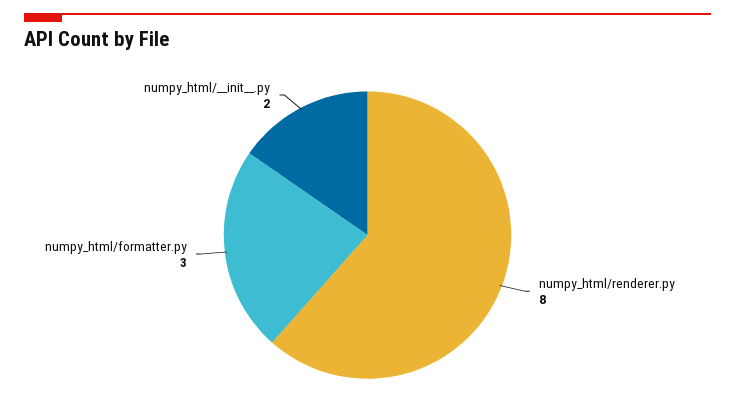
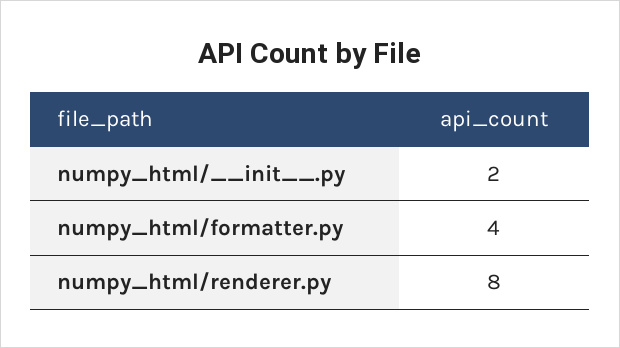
  {
    "numpy_html/renderer.py": 8,
-   "numpy_html/formatter.py": 3,
+   "numpy_html/formatter.py": 4,
    "numpy_html/__init__.py": 2
  }

